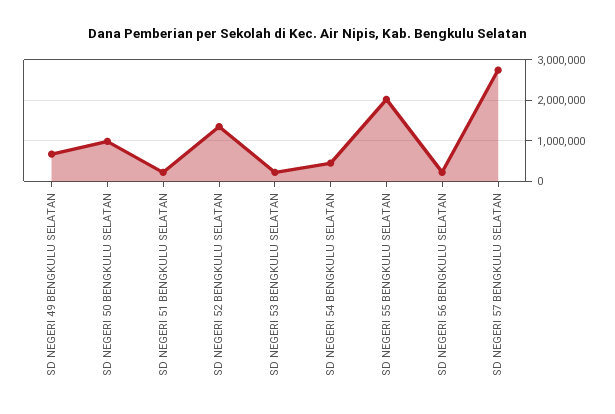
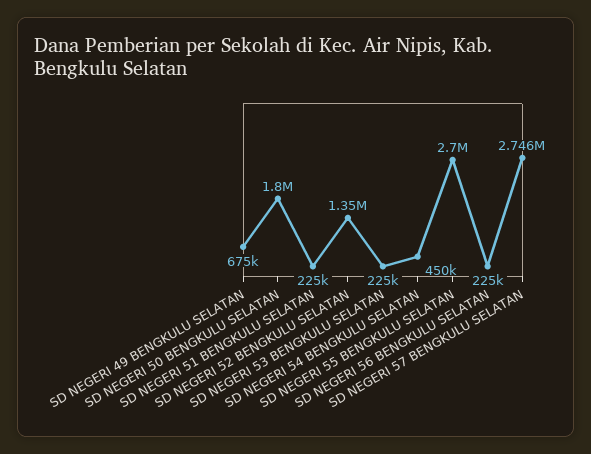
  {
    "SD NEGERI 49 BENGKULU SELATAN": 675000,
-   "SD NEGERI 50 BENGKULU SELATAN": 1000000,
+   "SD NEGERI 50 BENGKULU SELATAN": 1800000,
    "SD NEGERI 51 BENGKULU SELATAN": 225000,
    "SD NEGERI 52 BENGKULU SELATAN": 1350000,
    "SD NEGERI 53 BENGKULU SELATAN": 225000,
    "SD NEGERI 54 BENGKULU SELATAN": 450000,
-   "SD NEGERI 55 BENGKULU SELATAN": 2000000,
+   "SD NEGERI 55 BENGKULU SELATAN": 2700000,
    "SD NEGERI 56 BENGKULU SELATAN": 225000,
    "SD NEGERI 57 BENGKULU SELATAN": 2746000
  }

